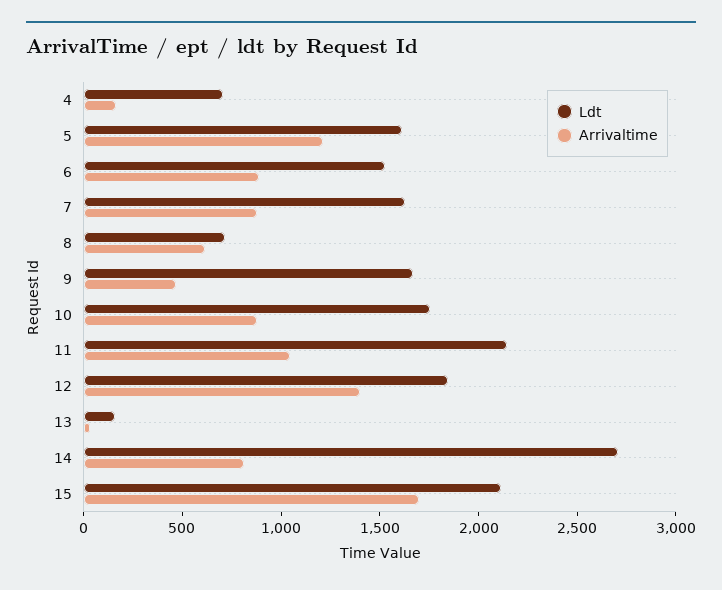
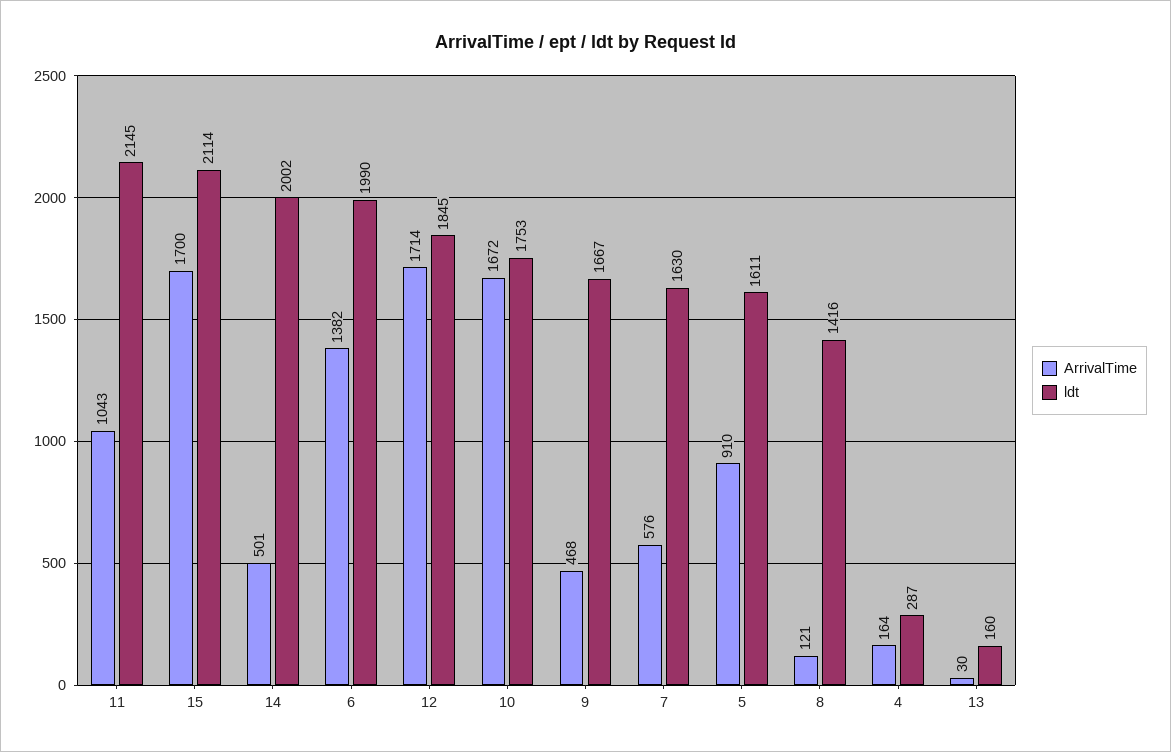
  {
    "Ldt": {
-     "4": 700,
+     "4": 287,
      "5": 1611,
-     "6": 1500,
+     "6": 1990,
      "7": 1630,
-     "8": 700,
+     "8": 1416,
      "9": 1667,
      "10": 1753,
      "11": 2145,
      "12": 1845,
      "13": 160,
-     "14": 2700,
+     "14": 2002,
      "15": 2114
    },
    "Arrivaltime": {
      "4": 164,
-     "5": 1200,
+     "5": 910,
-     "6": 900,
+     "6": 1382,
-     "7": 900,
+     "7": 576,
-     "8": 600,
+     "8": 121,
      "9": 468,
-     "10": 900,
+     "10": 1672,
      "11": 1043,
-     "12": 1400,
+     "12": 1714,
      "13": 30,
-     "14": 800,
+     "14": 501,
      "15": 1700
    }
  }

